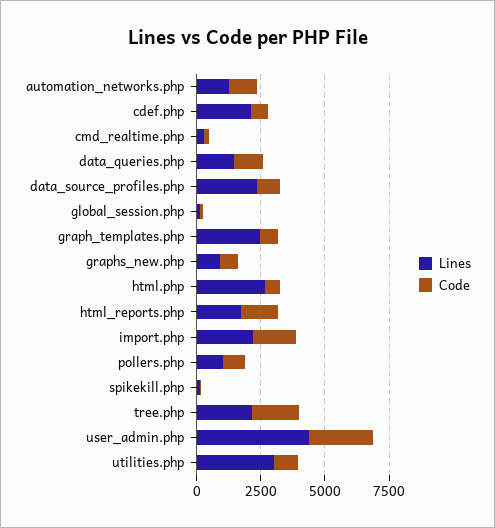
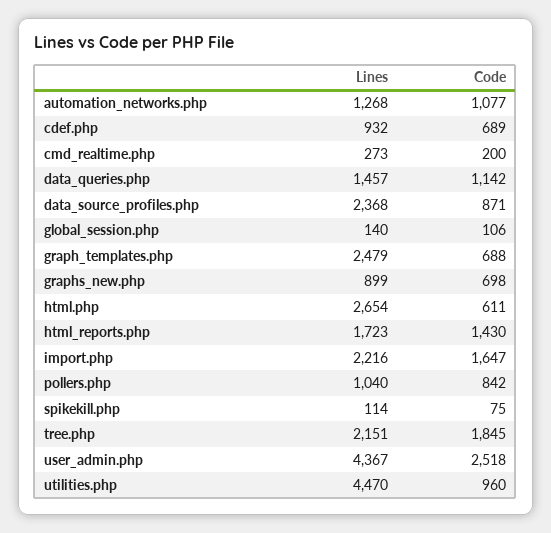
  {
    "Lines": {
      "automation_networks.php": 1268,
-     "cdef.php": 2000,
+     "cdef.php": 932,
      "cmd_realtime.php": 273,
      "data_queries.php": 1457,
      "data_source_profiles.php": 2368,
      "global_session.php": 140,
      "graph_templates.php": 2479,
      "graphs_new.php": 899,
      "html.php": 2654,
      "html_reports.php": 1723,
      "import.php": 2216,
      "pollers.php": 1040,
      "spikekill.php": 114,
      "tree.php": 2151,
      "user_admin.php": 4367,
-     "utilities.php": 3000
+     "utilities.php": 4470
    },
    "Code": {
      "automation_networks.php": 1077,
      "cdef.php": 689,
      "cmd_realtime.php": 200,
      "data_queries.php": 1142,
      "data_source_profiles.php": 871,
      "global_session.php": 106,
      "graph_templates.php": 688,
      "graphs_new.php": 698,
      "html.php": 611,
      "html_reports.php": 1430,
      "import.php": 1647,
      "pollers.php": 842,
      "spikekill.php": 75,
      "tree.php": 1845,
      "user_admin.php": 2518,
      "utilities.php": 960
    }
  }

